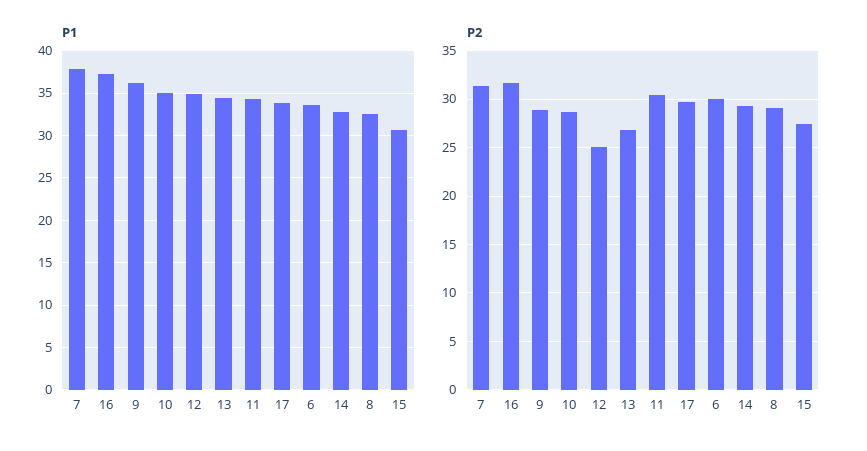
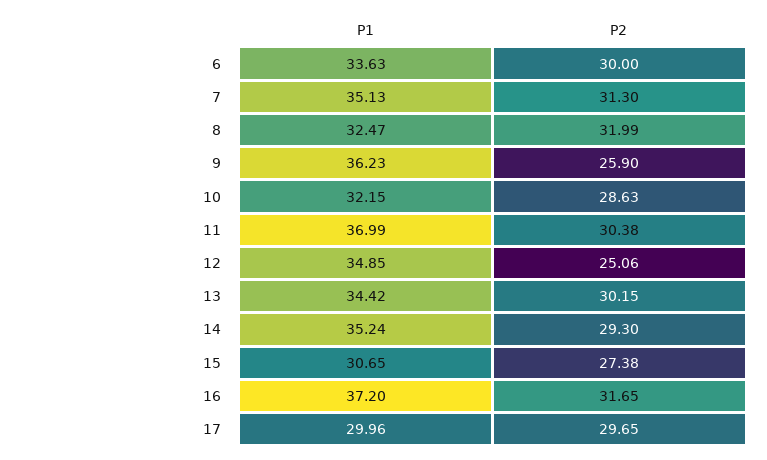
  {
    "P1": {
-     "7": 38,
+     "7": 35.13,
      "16": 37.2,
      "9": 36.23,
-     "10": 35,
+     "10": 32.15,
      "12": 34.85,
      "13": 34.42,
-     "11": 34,
+     "11": 36.99,
-     "17": 34,
+     "17": 29.96,
      "6": 33.63,
-     "14": 33,
+     "14": 35.24,
      "8": 32.47,
      "15": 30.65
    },
    "P2": {
      "7": 31.3,
      "16": 31.65,
-     "9": 29,
+     "9": 25.9,
      "10": 28.63,
      "12": 25.06,
-     "13": 27,
+     "13": 30.15,
      "11": 30.38,
      "17": 29.65,
      "6": 30,
      "14": 29.3,
-     "8": 29,
+     "8": 31.99,
      "15": 27.38
    }
  }

